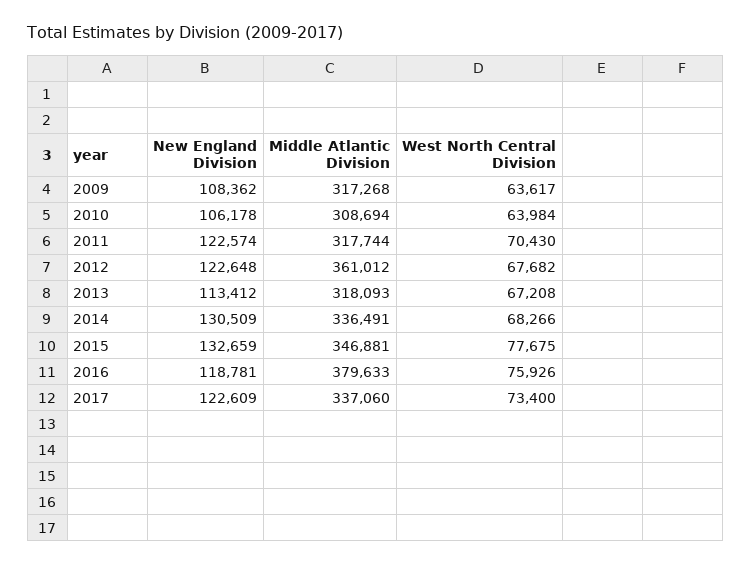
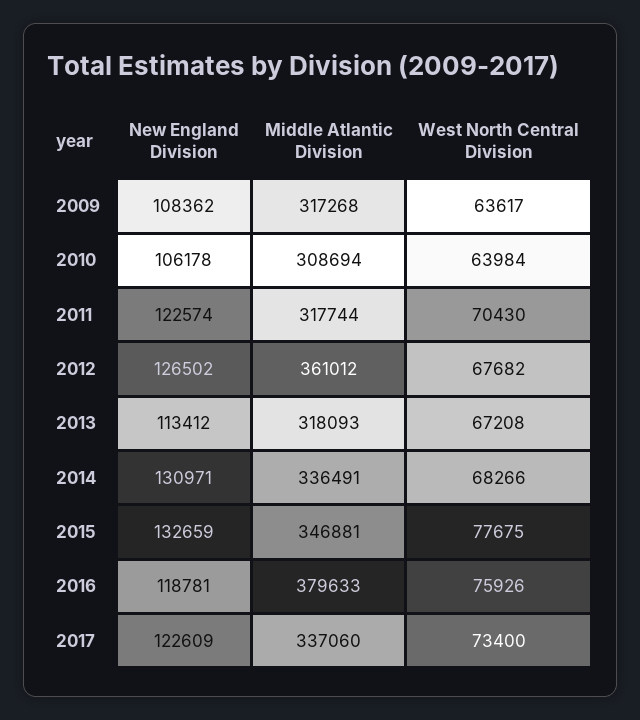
  {
    "New England Division": {
      "2009": 108362,
      "2010": 106178,
      "2011": 122574,
-     "2012": 122648,
+     "2012": 126502,
      "2013": 113412,
-     "2014": 130509,
+     "2014": 130971,
      "2015": 132659,
      "2016": 118781,
      "2017": 122609
    },
    "Middle Atlantic Division": {
      "2009": 317268,
      "2010": 308694,
      "2011": 317744,
      "2012": 361012,
      "2013": 318093,
      "2014": 336491,
      "2015": 346881,
      "2016": 379633,
      "2017": 337060
    },
    "West North Central Division": {
      "2009": 63617,
      "2010": 63984,
      "2011": 70430,
      "2012": 67682,
      "2013": 67208,
      "2014": 68266,
      "2015": 77675,
      "2016": 75926,
      "2017": 73400
    }
  }

